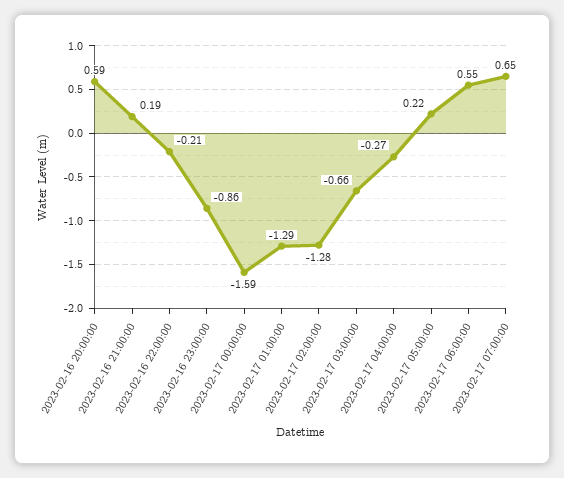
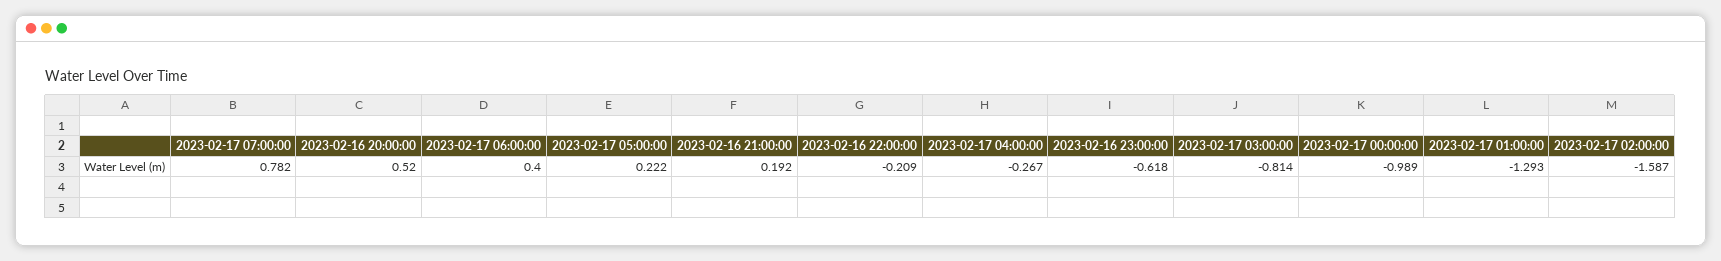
  {
-   "2023-02-16 20:00:00": 0.59,
+   "2023-02-16 20:00:00": 0.52,
    "2023-02-16 21:00:00": 0.192,
    "2023-02-16 22:00:00": -0.209,
-   "2023-02-16 23:00:00": -0.86,
+   "2023-02-16 23:00:00": -0.618,
-   "2023-02-17 00:00:00": -1.59,
+   "2023-02-17 00:00:00": -0.989,
    "2023-02-17 01:00:00": -1.293,
-   "2023-02-17 02:00:00": -1.28,
+   "2023-02-17 02:00:00": -1.587,
-   "2023-02-17 03:00:00": -0.66,
+   "2023-02-17 03:00:00": -0.814,
    "2023-02-17 04:00:00": -0.267,
    "2023-02-17 05:00:00": 0.222,
-   "2023-02-17 06:00:00": 0.55,
+   "2023-02-17 06:00:00": 0.4,
-   "2023-02-17 07:00:00": 0.65
+   "2023-02-17 07:00:00": 0.782
  }

